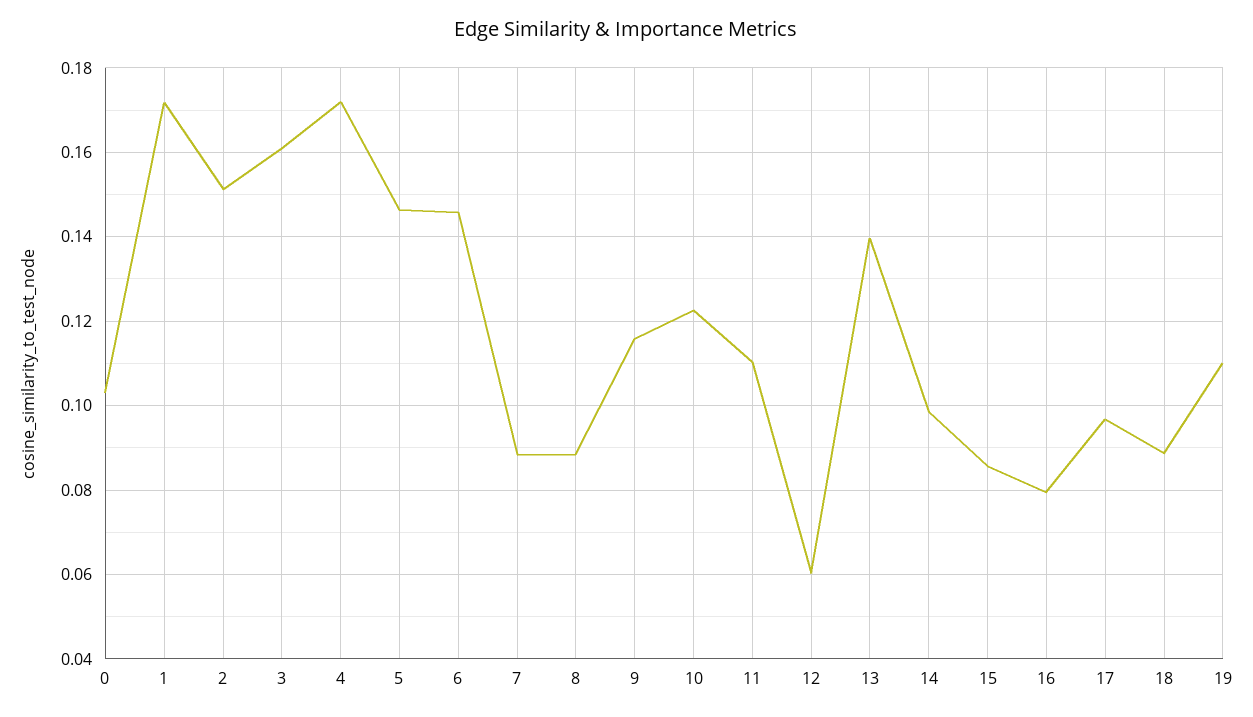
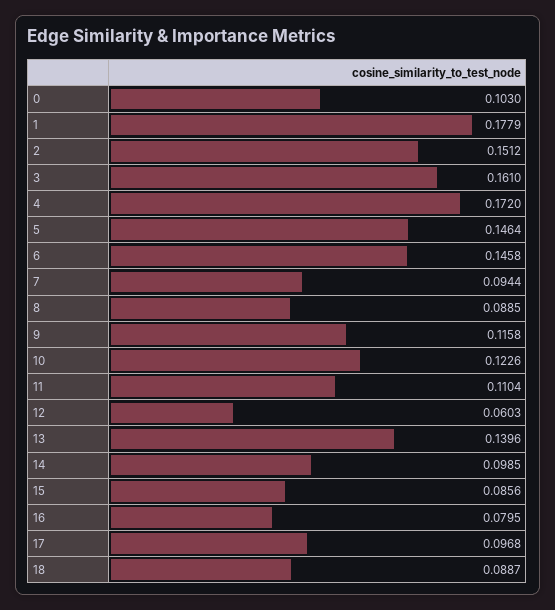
  {
    "0": 0.103,
-   "1": 0.172,
+   "1": 0.1779,
    "2": 0.1512,
    "3": 0.161,
    "4": 0.172,
    "5": 0.1464,
    "6": 0.1458,
-   "7": 0.088,
+   "7": 0.0944,
    "8": 0.0885,
    "9": 0.1158,
    "10": 0.1226,
    "11": 0.1104,
    "12": 0.0603,
    "13": 0.1396,
    "14": 0.0985,
    "15": 0.0856,
    "16": 0.0795,
    "17": 0.0968,
-   "18": 0.0887,
+   "18": 0.0887
-   "19": 0.11
  }

